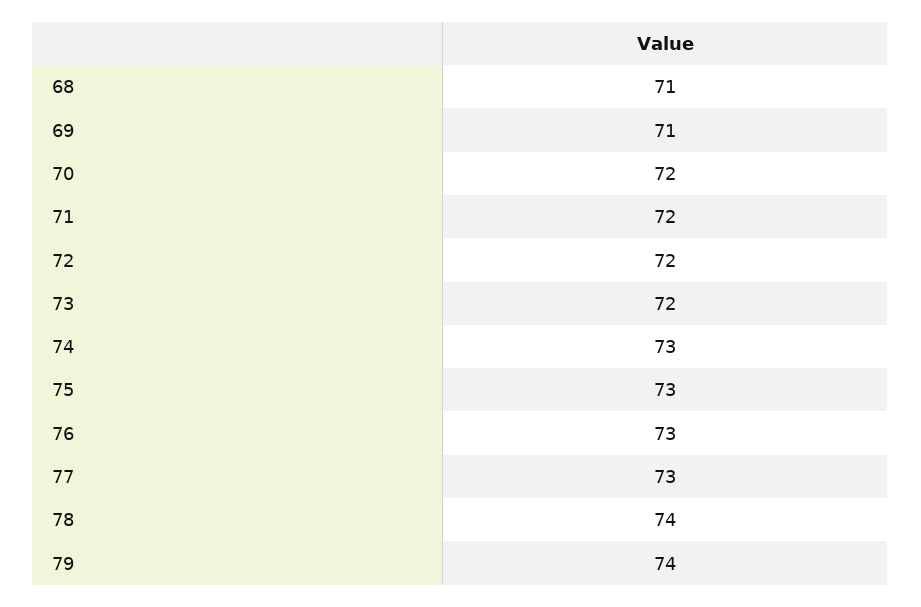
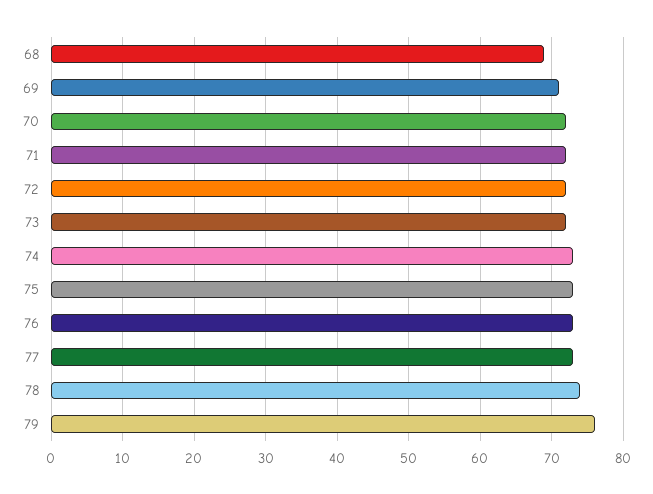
  {
-   "68": 71,
+   "68": 69,
    "69": 71,
    "70": 72,
    "71": 72,
    "72": 72,
    "73": 72,
    "74": 73,
    "75": 73,
    "76": 73,
    "77": 73,
    "78": 74,
-   "79": 74
+   "79": 76
  }

